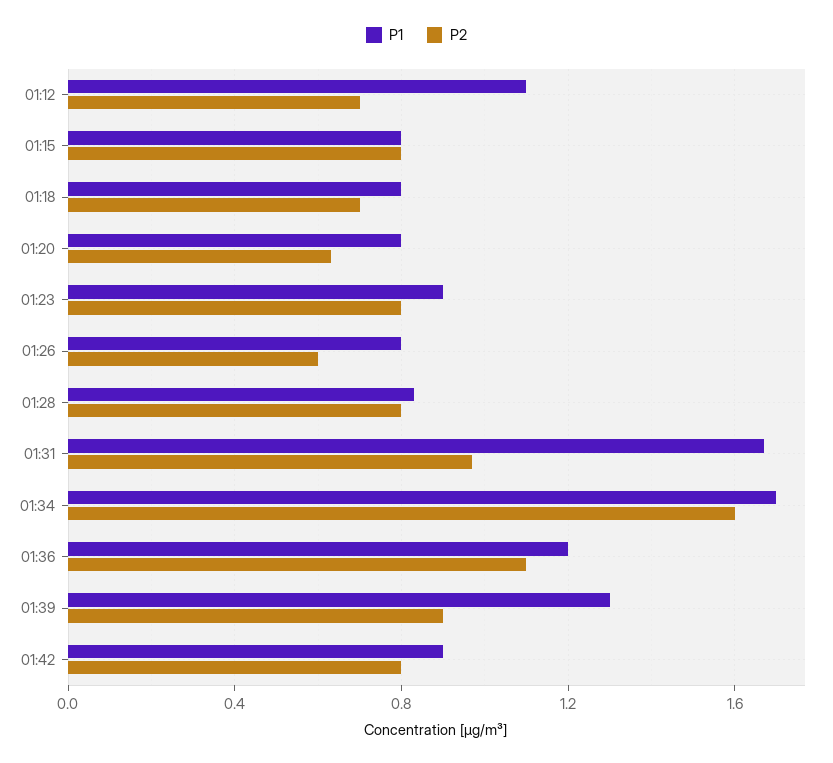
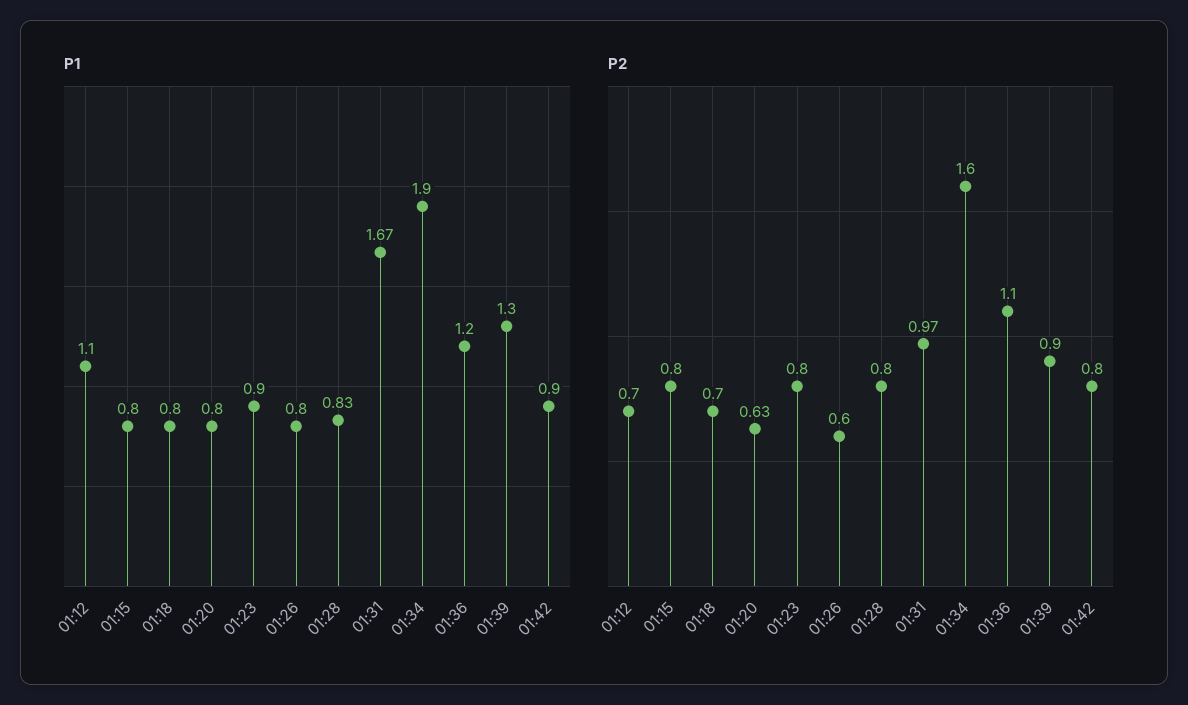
  {
    "P1": {
      "01:12": 1.1,
      "01:15": 0.8,
      "01:18": 0.8,
      "01:20": 0.8,
      "01:23": 0.9,
      "01:26": 0.8,
      "01:28": 0.83,
      "01:31": 1.67,
-     "01:34": 1.7,
+     "01:34": 1.9,
      "01:36": 1.2,
      "01:39": 1.3,
      "01:42": 0.9
    },
    "P2": {
      "01:12": 0.7,
      "01:15": 0.8,
      "01:18": 0.7,
      "01:20": 0.63,
      "01:23": 0.8,
      "01:26": 0.6,
      "01:28": 0.8,
      "01:31": 0.97,
      "01:34": 1.6,
      "01:36": 1.1,
      "01:39": 0.9,
      "01:42": 0.8
    }
  }

